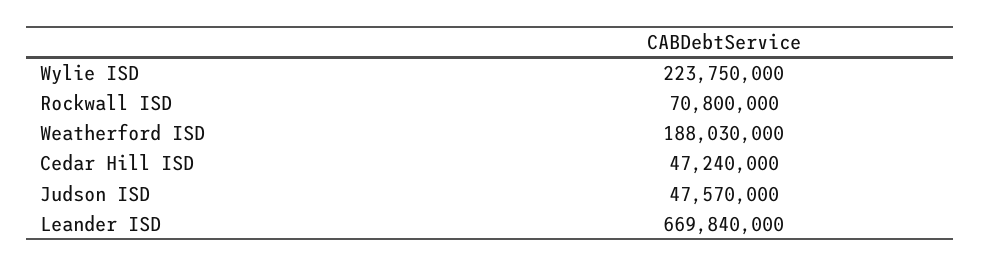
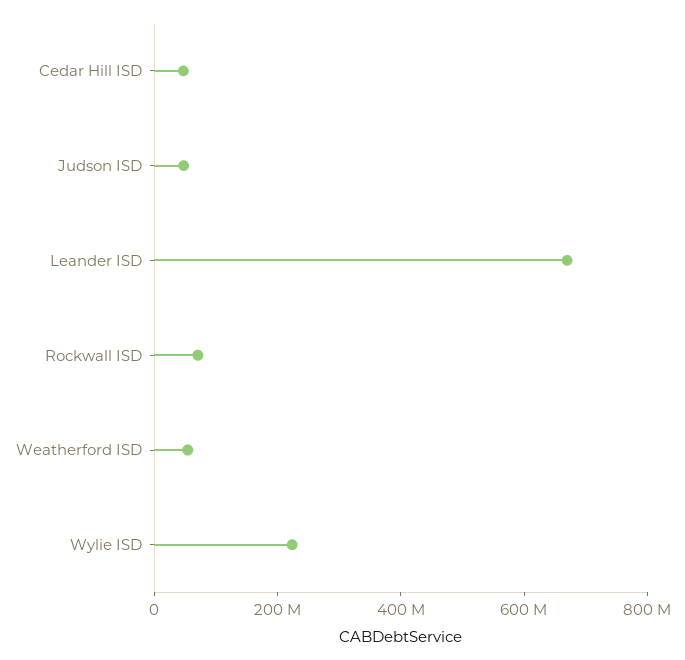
  {
    "Wylie ISD": 223750000,
    "Rockwall ISD": 70800000,
-   "Weatherford ISD": 188030000,
+   "Weatherford ISD": 50000000,
    "Cedar Hill ISD": 47240000,
    "Judson ISD": 47570000,
    "Leander ISD": 669840000
  }

